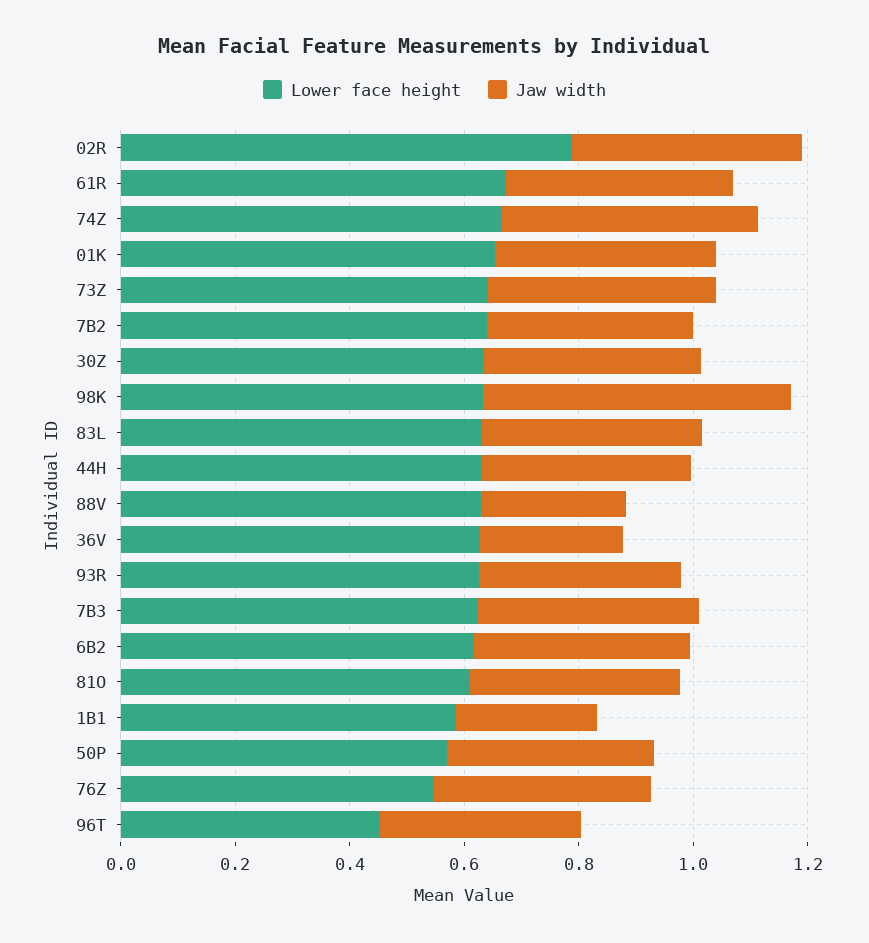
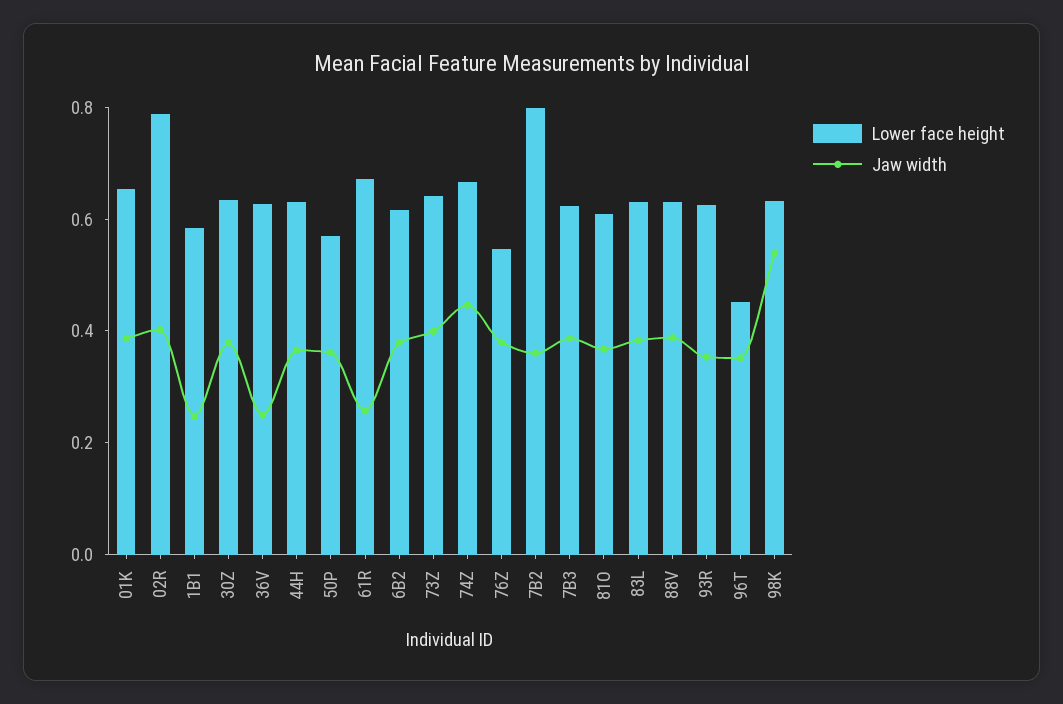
  {
    "Lower face height": {
      "02R": 0.8,
      "61R": 0.65,
      "74Z": 0.65,
      "01K": 0.65,
      "73Z": 0.65,
-     "7B2": 0.65,
+     "7B2": 0.8,
      "30Z": 0.65,
      "98K": 0.65,
      "83L": 0.65,
      "44H": 0.65,
      "88V": 0.65,
      "36V": 0.65,
      "93R": 0.65,
      "7B3": 0.6,
      "6B2": 0.6,
      "81O": 0.6,
      "1B1": 0.6,
      "50P": 0.55,
      "76Z": 0.55,
      "96T": 0.45
    },
    "Jaw width": {
      "02R": 0.4,
-     "61R": 0.4,
+     "61R": 0.25,
      "74Z": 0.45,
      "01K": 0.4,
      "73Z": 0.4,
      "7B2": 0.35,
      "30Z": 0.4,
      "98K": 0.55,
      "83L": 0.4,
      "44H": 0.35,
-     "88V": 0.25,
+     "88V": 0.4,
      "36V": 0.25,
      "93R": 0.35,
      "7B3": 0.4,
      "6B2": 0.4,
      "81O": 0.35,
      "1B1": 0.25,
      "50P": 0.35,
      "76Z": 0.4,
      "96T": 0.35
    }
  }

